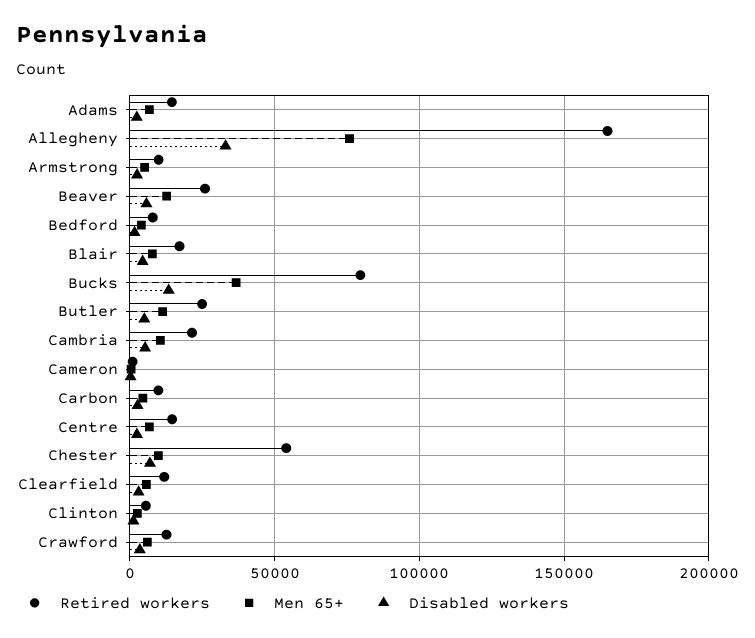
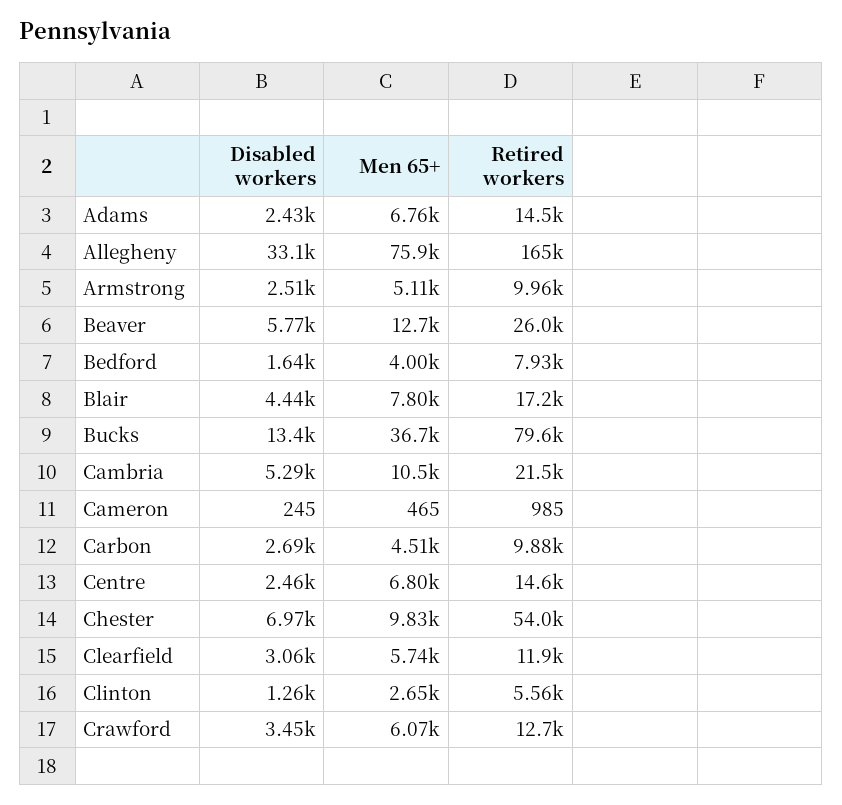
  {
    "Retired workers": {
      "Adams": 14500,
      "Allegheny": 165000,
      "Armstrong": 9960,
      "Beaver": 26000,
      "Bedford": 7930,
      "Blair": 17200,
      "Bucks": 79600,
-     "Butler": 25000,
      "Cambria": 21500,
      "Cameron": 985,
      "Carbon": 9880,
      "Centre": 14600,
      "Chester": 54000,
      "Clearfield": 11900,
      "Clinton": 5560,
      "Crawford": 12700
    },
    "Men 65+": {
      "Adams": 6760,
      "Allegheny": 75900,
      "Armstrong": 5110,
      "Beaver": 12700,
      "Bedford": 4000,
      "Blair": 7800,
      "Bucks": 36700,
-     "Butler": 10000,
      "Cambria": 10500,
      "Cameron": 465,
      "Carbon": 4510,
      "Centre": 6800,
      "Chester": 9830,
      "Clearfield": 5740,
      "Clinton": 2650,
      "Crawford": 6070
    },
    "Disabled workers": {
      "Adams": 2430,
      "Allegheny": 33100,
      "Armstrong": 2510,
      "Beaver": 5770,
      "Bedford": 1640,
      "Blair": 4440,
      "Bucks": 13400,
-     "Butler": 5000,
      "Cambria": 5290,
      "Cameron": 245,
      "Carbon": 2690,
      "Centre": 2460,
      "Chester": 6970,
      "Clearfield": 3060,
      "Clinton": 1260,
      "Crawford": 3450
    }
  }

